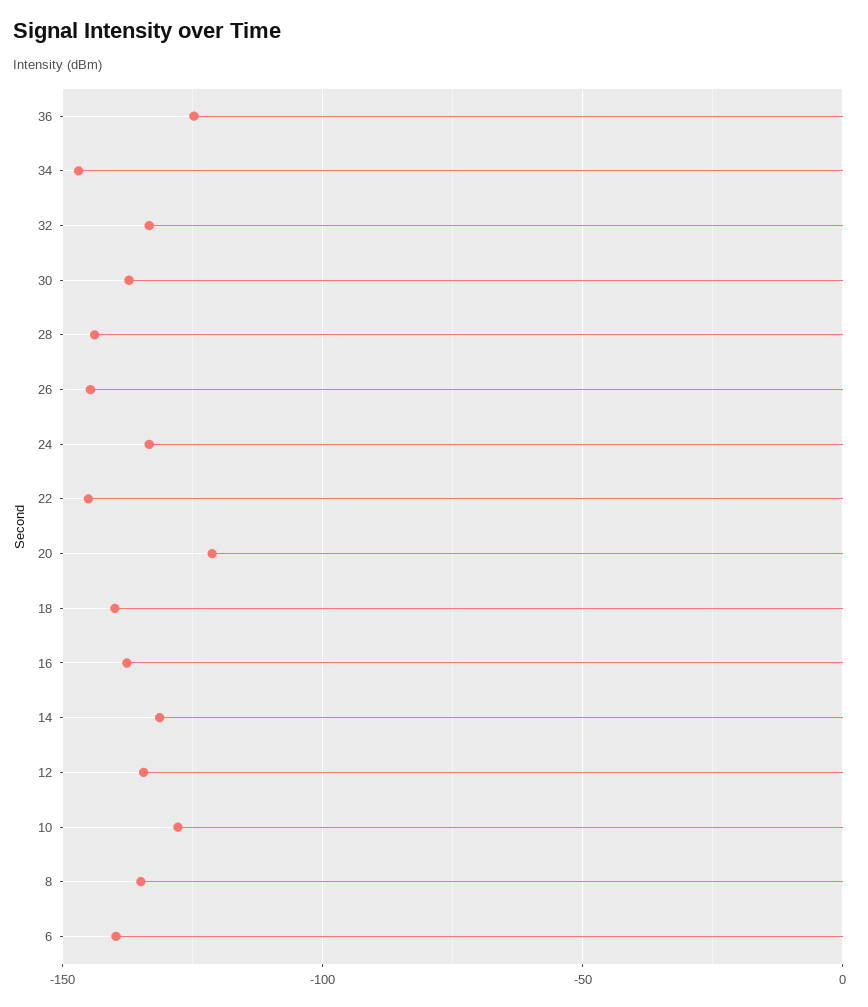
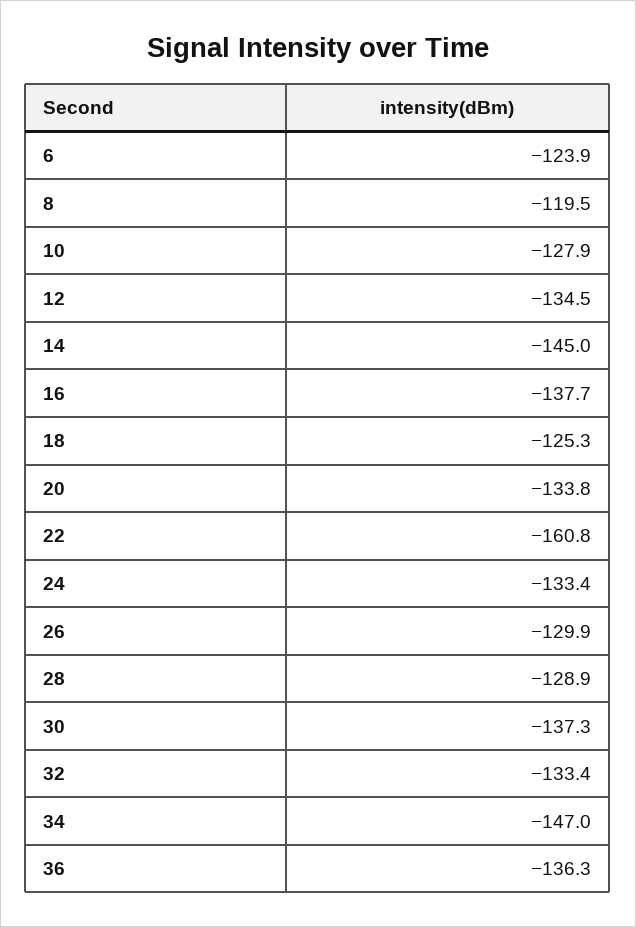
  {
-   "36": -125,
+   "36": -136.3,
    "34": -147,
    "32": -133.4,
    "30": -137.3,
-   "28": -145,
+   "28": -128.9,
-   "26": -145,
+   "26": -129.9,
    "24": -133.4,
-   "22": -145,
+   "22": -160.8,
-   "20": -120,
+   "20": -133.8,
-   "18": -140,
+   "18": -125.3,
    "16": -137.7,
-   "14": -130,
+   "14": -145,
    "12": -134.5,
    "10": -127.9,
-   "8": -135,
+   "8": -119.5,
-   "6": -140
+   "6": -123.9
  }

